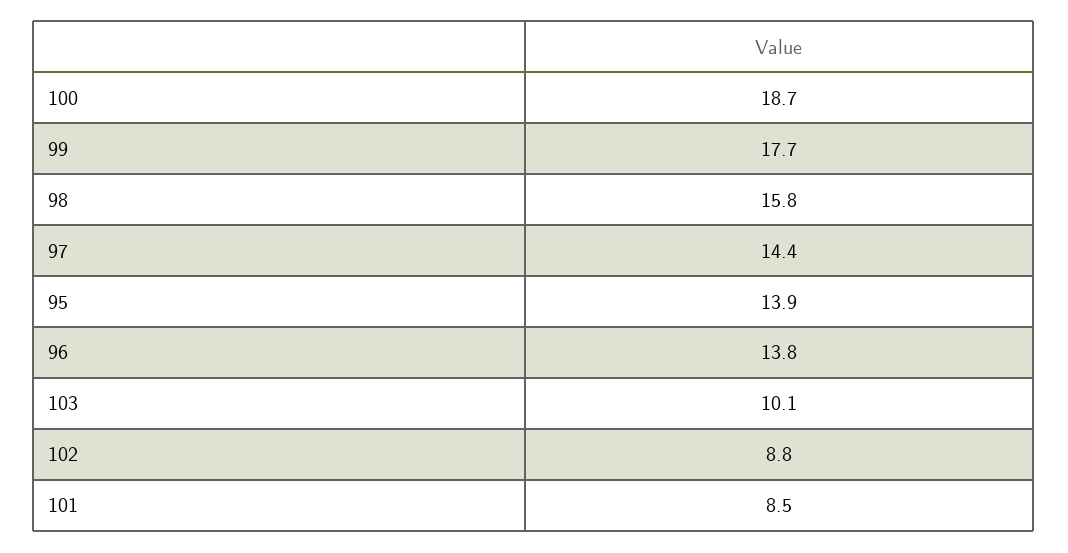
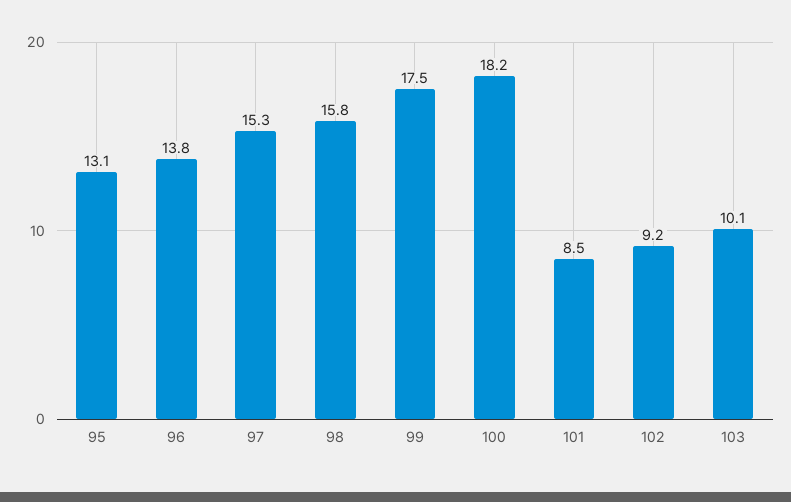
  {
-   "100": 18.7,
+   "100": 18.2,
-   "99": 17.7,
+   "99": 17.5,
    "98": 15.8,
-   "97": 14.4,
+   "97": 15.3,
-   "95": 13.9,
+   "95": 13.1,
    "96": 13.8,
    "103": 10.1,
-   "102": 8.8,
+   "102": 9.2,
    "101": 8.5
  }

